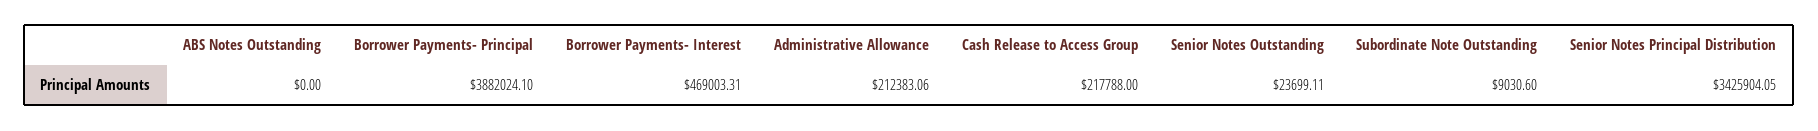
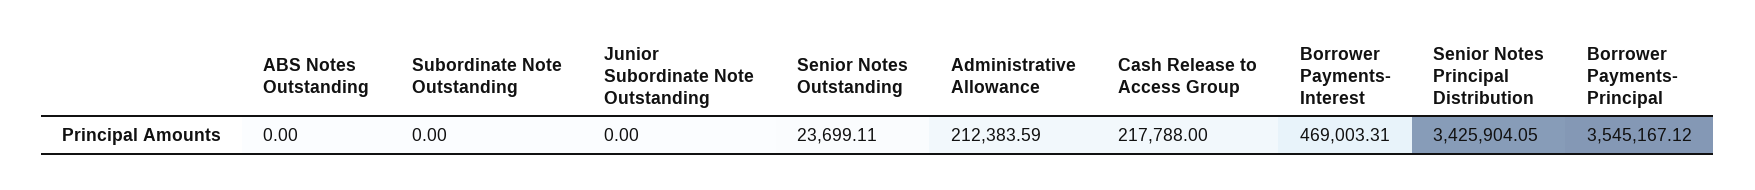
  {
    "ABS Notes Outstanding": 0,
-   "Borrower Payments- Principal": 3882024.1,
+   "Borrower Payments- Principal": 3545167.12,
    "Borrower Payments- Interest": 469003.31,
-   "Administrative Allowance": 212383.06,
+   "Administrative Allowance": 212383.59,
    "Cash Release to Access Group": 217788,
    "Senior Notes Outstanding": 23699.11,
-   "Subordinate Note Outstanding": 9030.6,
+   "Subordinate Note Outstanding": 0,
-   "Senior Notes Principal Distribution": 3425904.05
+   "Senior Notes Principal Distribution": 3425904.05,
+   "Junior Subordinate Note Outstanding": 0
  }

